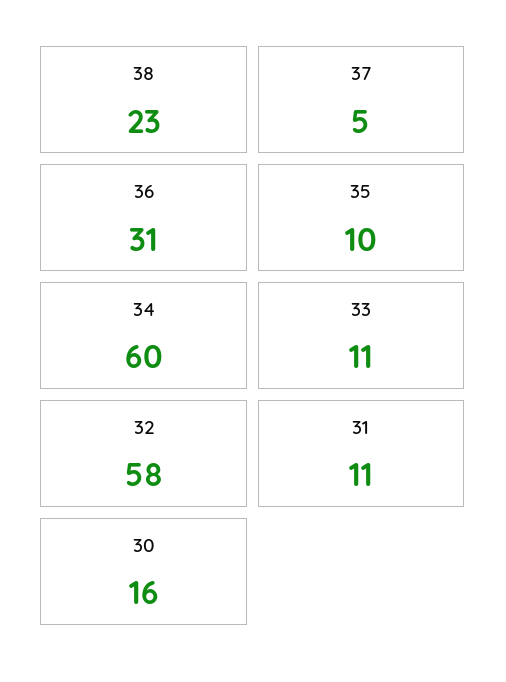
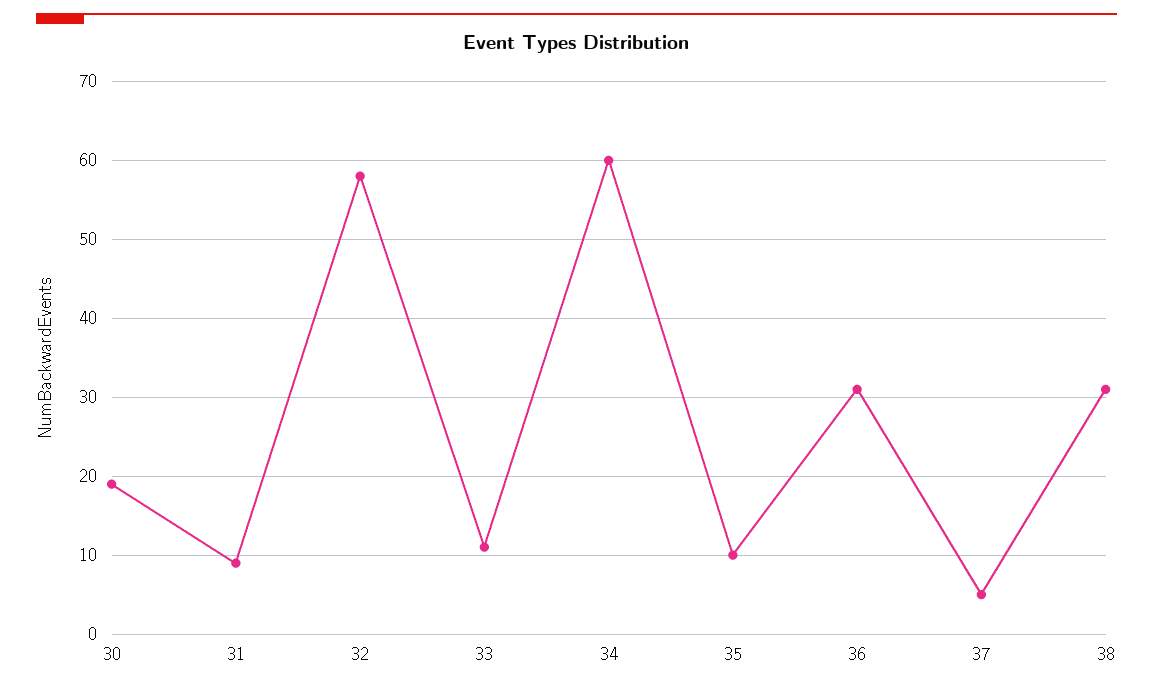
  {
-   "38": 23,
+   "38": 31,
    "37": 5,
    "36": 31,
    "35": 10,
    "34": 60,
    "33": 11,
    "32": 58,
-   "31": 11,
+   "31": 9,
-   "30": 16
+   "30": 19
  }

